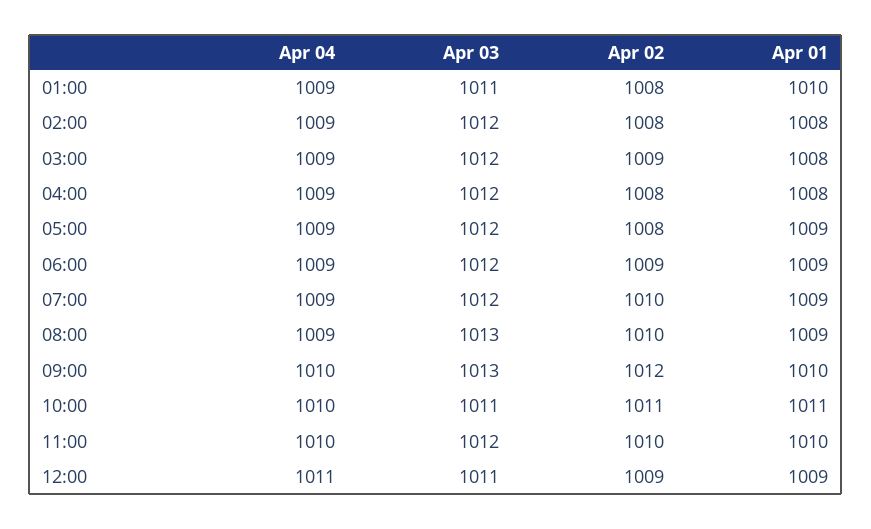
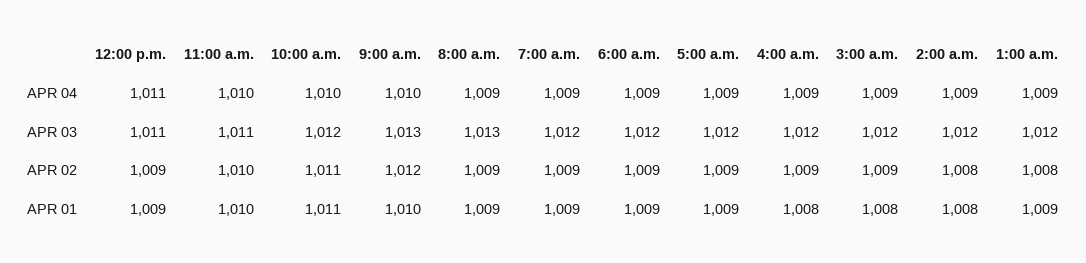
  {
    "Apr 04": {
      "01:00": 1009,
      "02:00": 1009,
      "03:00": 1009,
      "04:00": 1009,
      "05:00": 1009,
      "06:00": 1009,
      "07:00": 1009,
      "08:00": 1009,
      "09:00": 1010,
      "10:00": 1010,
      "11:00": 1010,
      "12:00": 1011
    },
    "Apr 03": {
-     "01:00": 1011,
+     "01:00": 1012,
      "02:00": 1012,
      "03:00": 1012,
      "04:00": 1012,
      "05:00": 1012,
      "06:00": 1012,
      "07:00": 1012,
      "08:00": 1013,
      "09:00": 1013,
-     "10:00": 1011,
+     "10:00": 1012,
-     "11:00": 1012,
+     "11:00": 1011,
      "12:00": 1011
    },
    "Apr 02": {
      "01:00": 1008,
      "02:00": 1008,
      "03:00": 1009,
-     "04:00": 1008,
+     "04:00": 1009,
-     "05:00": 1008,
+     "05:00": 1009,
      "06:00": 1009,
-     "07:00": 1010,
+     "07:00": 1009,
-     "08:00": 1010,
+     "08:00": 1009,
      "09:00": 1012,
      "10:00": 1011,
      "11:00": 1010,
      "12:00": 1009
    },
    "Apr 01": {
-     "01:00": 1010,
+     "01:00": 1009,
      "02:00": 1008,
      "03:00": 1008,
      "04:00": 1008,
      "05:00": 1009,
      "06:00": 1009,
      "07:00": 1009,
      "08:00": 1009,
      "09:00": 1010,
      "10:00": 1011,
      "11:00": 1010,
      "12:00": 1009
    }
  }

